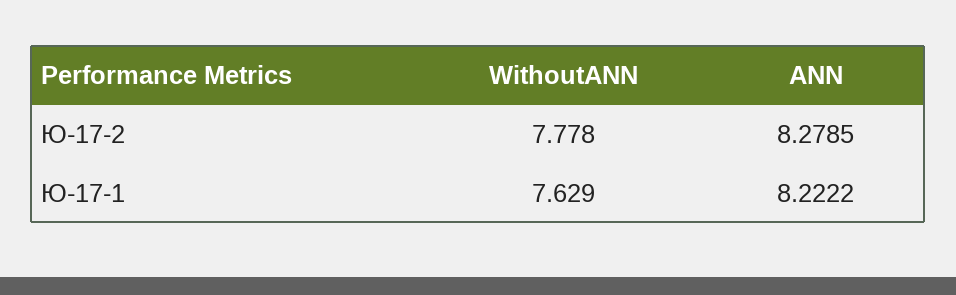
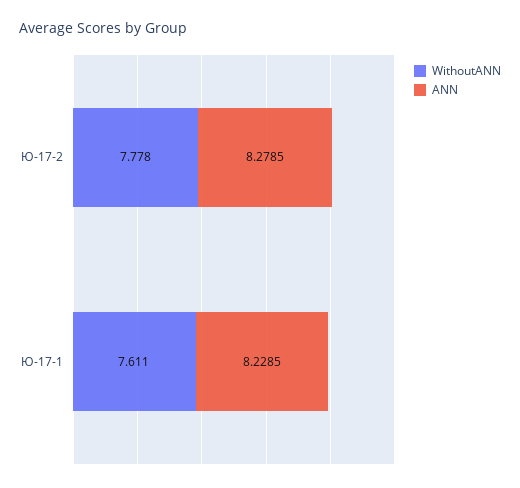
  {
    "WithoutANN": {
      "Ю-17-2": 7.778,
-     "Ю-17-1": 7.629
+     "Ю-17-1": 7.611
    },
    "ANN": {
      "Ю-17-2": 8.2785,
-     "Ю-17-1": 8.2222
+     "Ю-17-1": 8.2285
    }
  }

